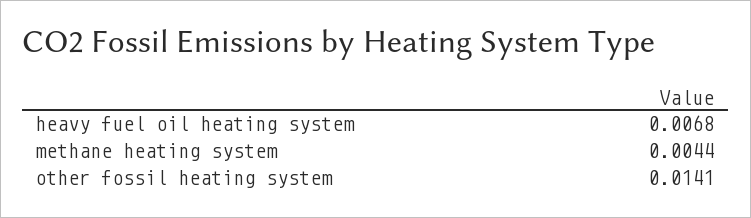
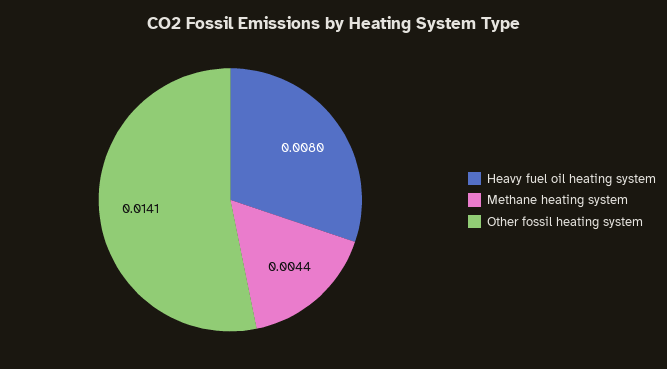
  {
-   "heavy fuel oil heating system": 0.0068,
+   "heavy fuel oil heating system": 0.008,
    "methane heating system": 0.0044,
    "other fossil heating system": 0.0141
  }

